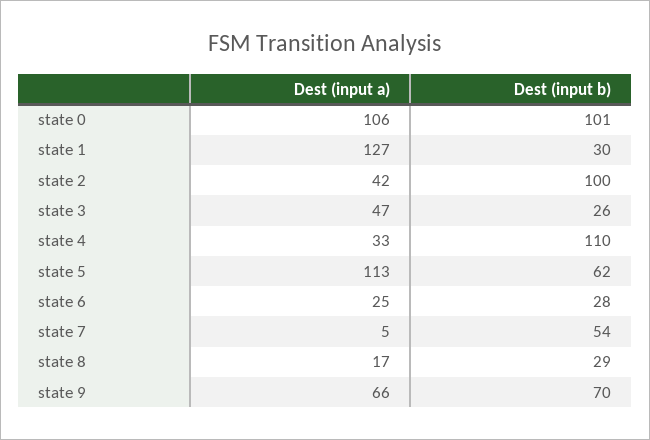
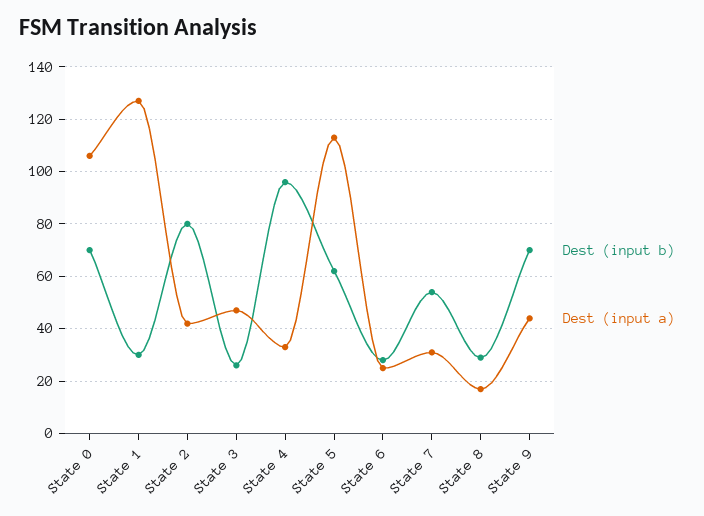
  {
    "Dest (input a)": {
      "state 0": 106,
      "state 1": 127,
      "state 2": 42,
      "state 3": 47,
      "state 4": 33,
      "state 5": 113,
      "state 6": 25,
-     "state 7": 5,
+     "state 7": 30,
      "state 8": 17,
-     "state 9": 66
+     "state 9": 45
    },
    "Dest (input b)": {
-     "state 0": 101,
+     "state 0": 70,
      "state 1": 30,
-     "state 2": 100,
+     "state 2": 80,
      "state 3": 26,
-     "state 4": 110,
+     "state 4": 95,
      "state 5": 62,
      "state 6": 28,
      "state 7": 54,
      "state 8": 29,
      "state 9": 70
    }
  }

